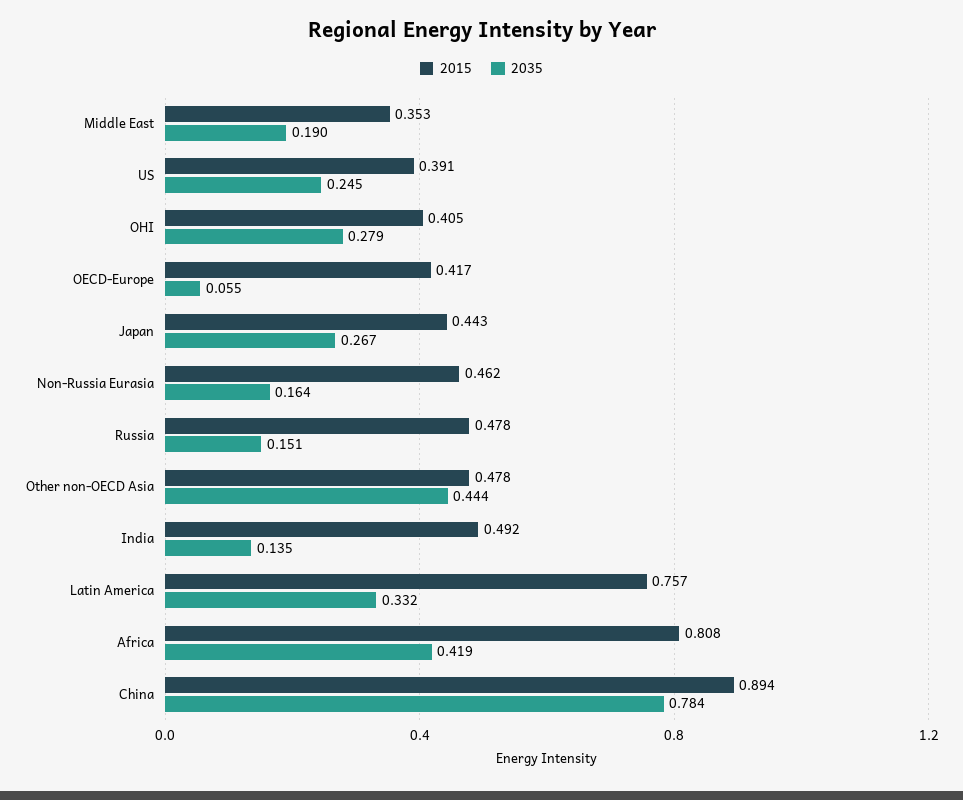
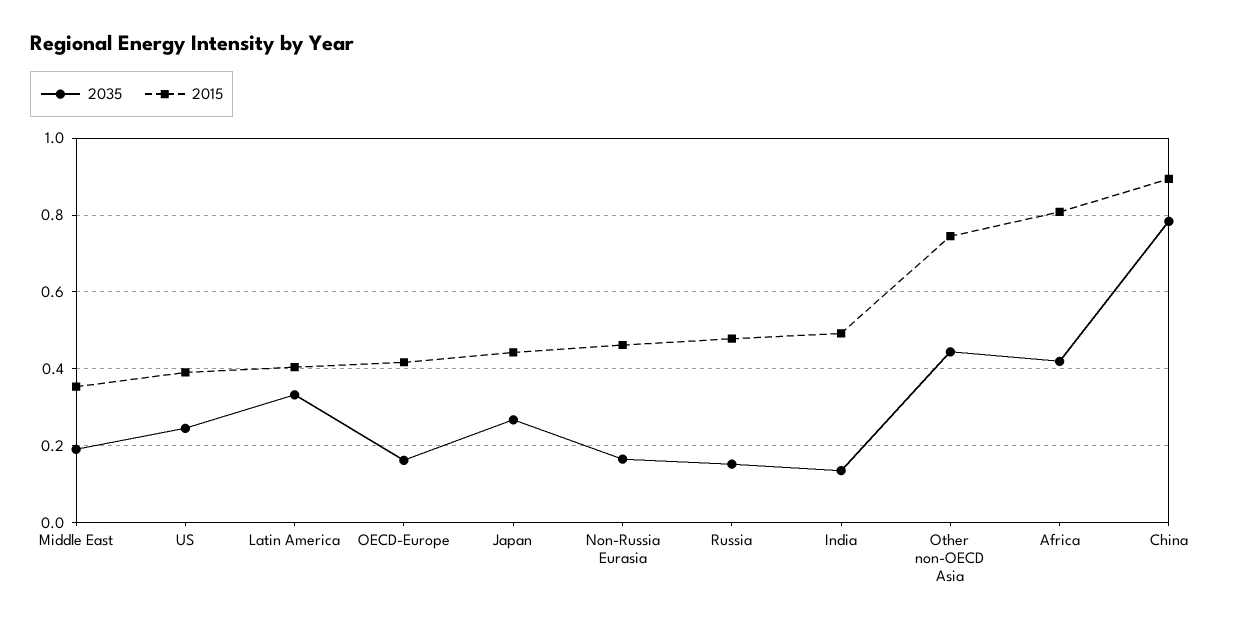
  {
    "2015": {
      "Middle East": 0.353,
      "US": 0.391,
-     "OHI": 0.405,
      "OECD-Europe": 0.417,
      "Japan": 0.443,
      "Non-Russia Eurasia": 0.462,
      "Russia": 0.478,
-     "Other non-OECD Asia": 0.478,
+     "Other non-OECD Asia": 0.74,
      "India": 0.492,
-     "Latin America": 0.757,
+     "Latin America": 0.4,
      "Africa": 0.808,
      "China": 0.894
    },
    "2035": {
      "Middle East": 0.19,
      "US": 0.245,
-     "OHI": 0.279,
-     "OECD-Europe": 0.055,
+     "OECD-Europe": 0.16,
      "Japan": 0.267,
      "Non-Russia Eurasia": 0.164,
      "Russia": 0.151,
      "Other non-OECD Asia": 0.444,
      "India": 0.135,
      "Latin America": 0.332,
      "Africa": 0.419,
      "China": 0.784
    }
  }

